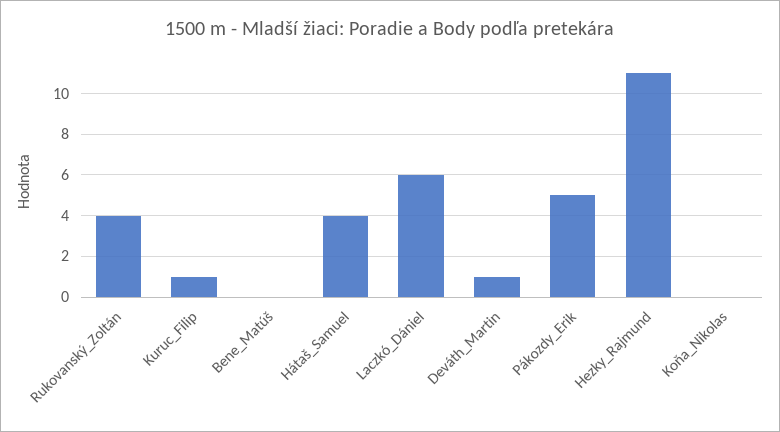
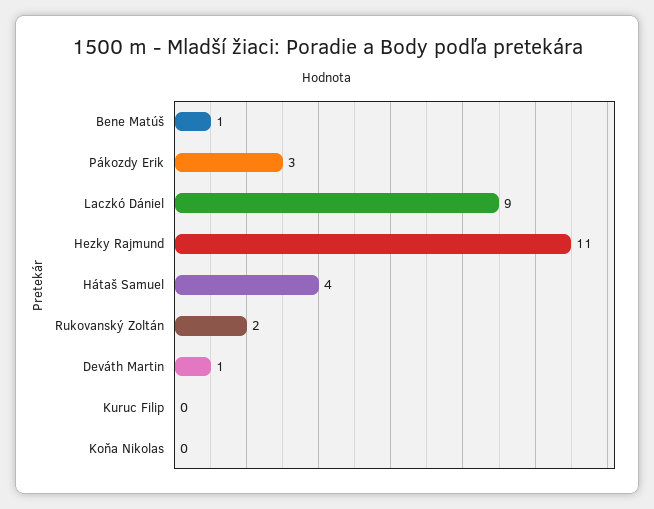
  {
-   "Rukovanský_Zoltán": 4,
+   "Rukovanský_Zoltán": 2,
-   "Kuruc_Filip": 1,
+   "Kuruc_Filip": 0,
-   "Bene_Matúš": 0,
+   "Bene_Matúš": 1,
    "Hátaš_Samuel": 4,
-   "Laczkó_Dániel": 6,
+   "Laczkó_Dániel": 9,
    "Deváth_Martin": 1,
-   "Pákozdy_Erik": 5,
+   "Pákozdy_Erik": 3,
    "Hezky_Rajmund": 11,
    "Koňa_Nikolas": 0
  }

